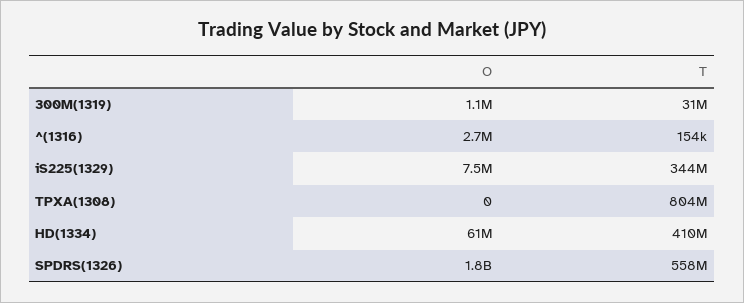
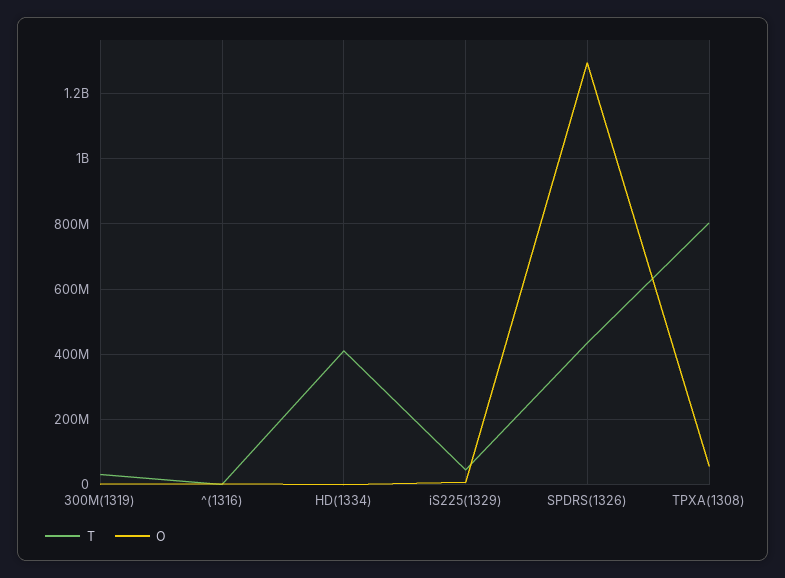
  {
    "O": {
      "300M(1319)": 1100000,
      "^(1316)": 2700000,
      "iS225(1329)": 7500000,
-     "TPXA(1308)": 0,
+     "TPXA(1308)": 60000000,
-     "HD(1334)": 61000000,
+     "HD(1334)": 0,
-     "SPDRS(1326)": 1800000000
+     "SPDRS(1326)": 1300000000
    },
    "T": {
      "300M(1319)": 31000000,
      "^(1316)": 154000,
-     "iS225(1329)": 344000000,
+     "iS225(1329)": 40000000,
      "TPXA(1308)": 804000000,
      "HD(1334)": 410000000,
-     "SPDRS(1326)": 558000000
+     "SPDRS(1326)": 440000000
    }
  }

